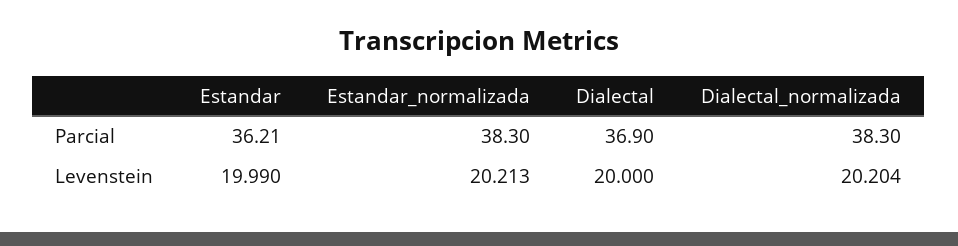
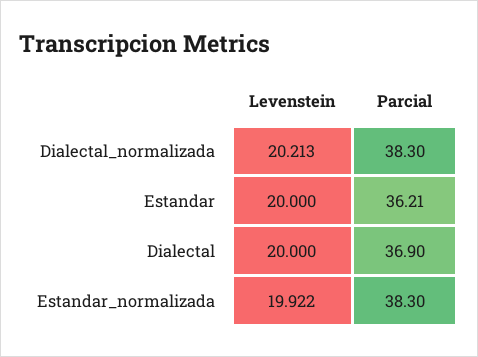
  {
    "Estandar": {
      "Parcial": 36.21,
-     "Levenstein": 19.99
+     "Levenstein": 20
    },
    "Estandar_normalizada": {
      "Parcial": 38.3,
-     "Levenstein": 20.213
+     "Levenstein": 19.922
    },
    "Dialectal": {
      "Parcial": 36.9,
      "Levenstein": 20
    },
    "Dialectal_normalizada": {
      "Parcial": 38.3,
-     "Levenstein": 20.204
+     "Levenstein": 20.213
    }
  }

